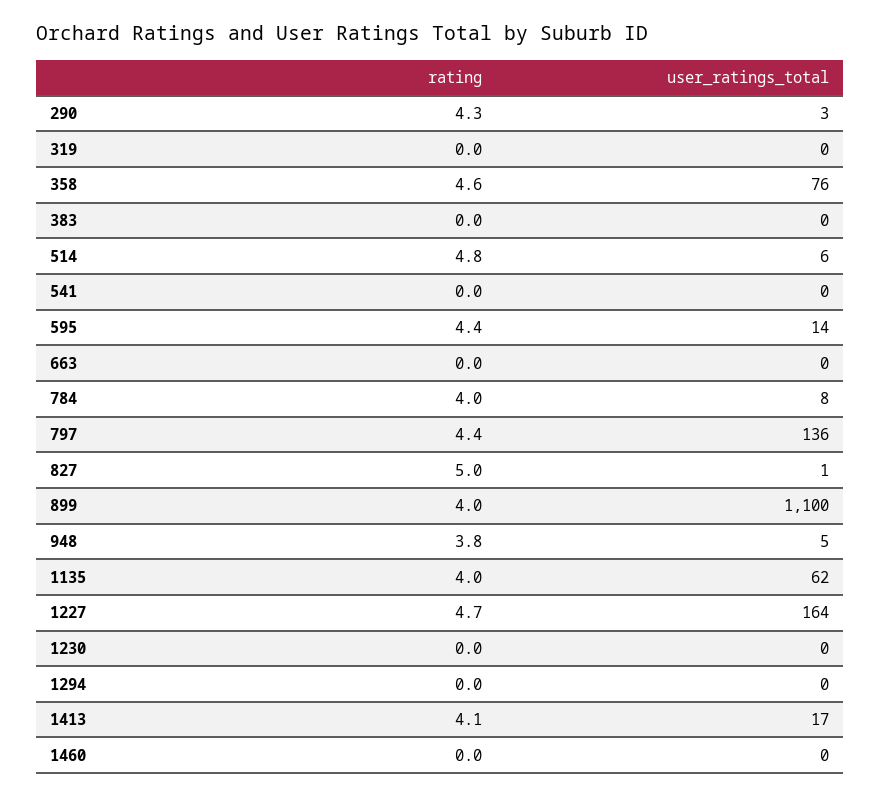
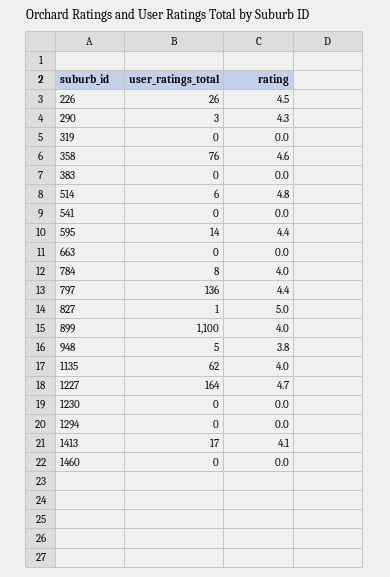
  {
    "rating": {
      "290": 4.3,
      "319": 0,
      "358": 4.6,
      "383": 0,
      "514": 4.8,
      "541": 0,
      "595": 4.4,
      "663": 0,
      "784": 4,
      "797": 4.4,
      "827": 5,
      "899": 4,
      "948": 3.8,
      "1135": 4,
      "1227": 4.7,
      "1230": 0,
      "1294": 0,
      "1413": 4.1,
-     "1460": 0
+     "1460": 0,
+     "226": 4.5
    },
    "user_ratings_total": {
      "290": 3,
      "319": 0,
      "358": 76,
      "383": 0,
      "514": 6,
      "541": 0,
      "595": 14,
      "663": 0,
      "784": 8,
      "797": 136,
      "827": 1,
      "899": 1100,
      "948": 5,
      "1135": 62,
      "1227": 164,
      "1230": 0,
      "1294": 0,
      "1413": 17,
-     "1460": 0
+     "1460": 0,
+     "226": 26
    }
  }

